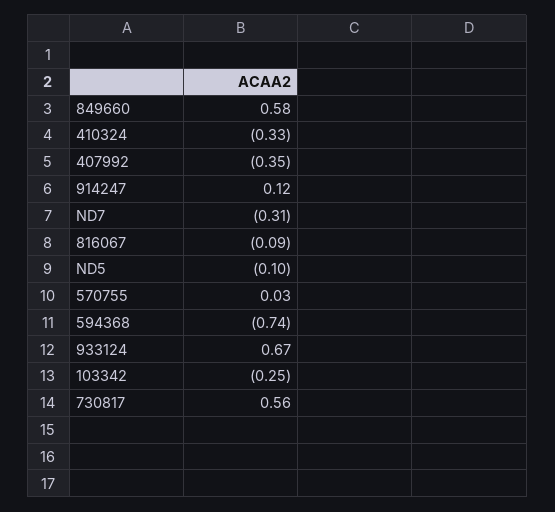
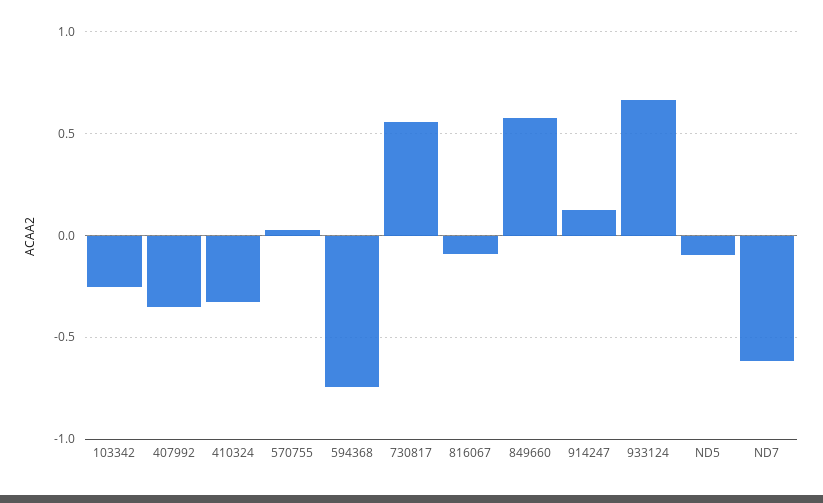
  {
    "849660": 0.58,
    "410324": -0.33,
    "407992": -0.35,
    "914247": 0.12,
-   "ND7": -0.31,
+   "ND7": -0.6,
    "816067": -0.09,
    "ND5": -0.1,
    "570755": 0.03,
    "594368": -0.74,
    "933124": 0.67,
    "103342": -0.25,
    "730817": 0.56
  }

